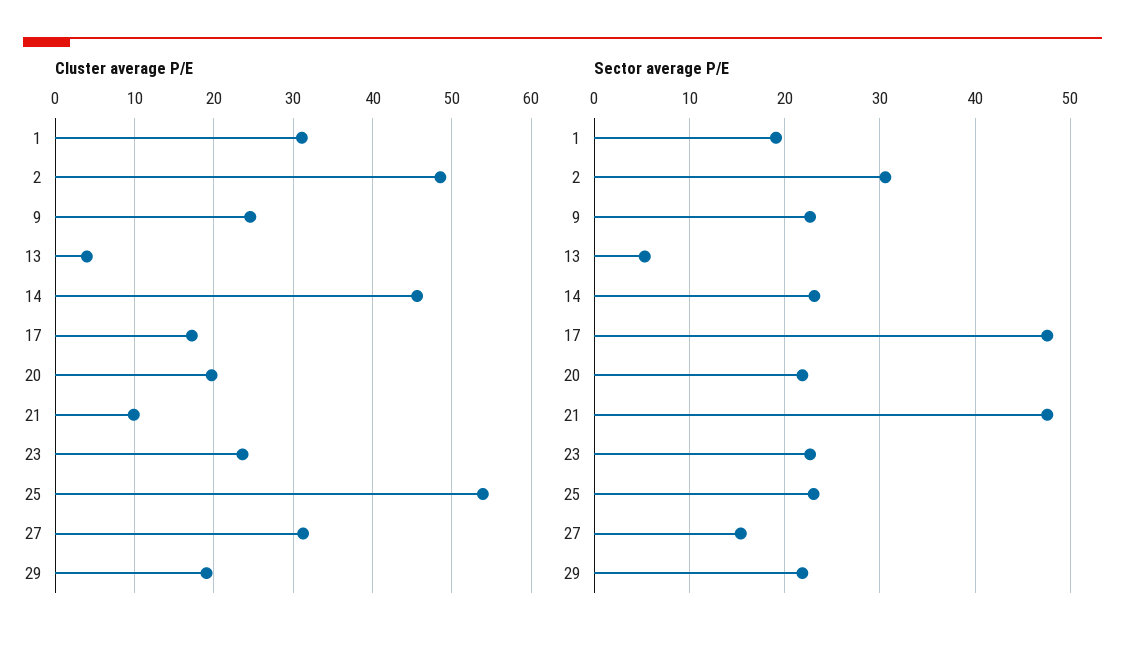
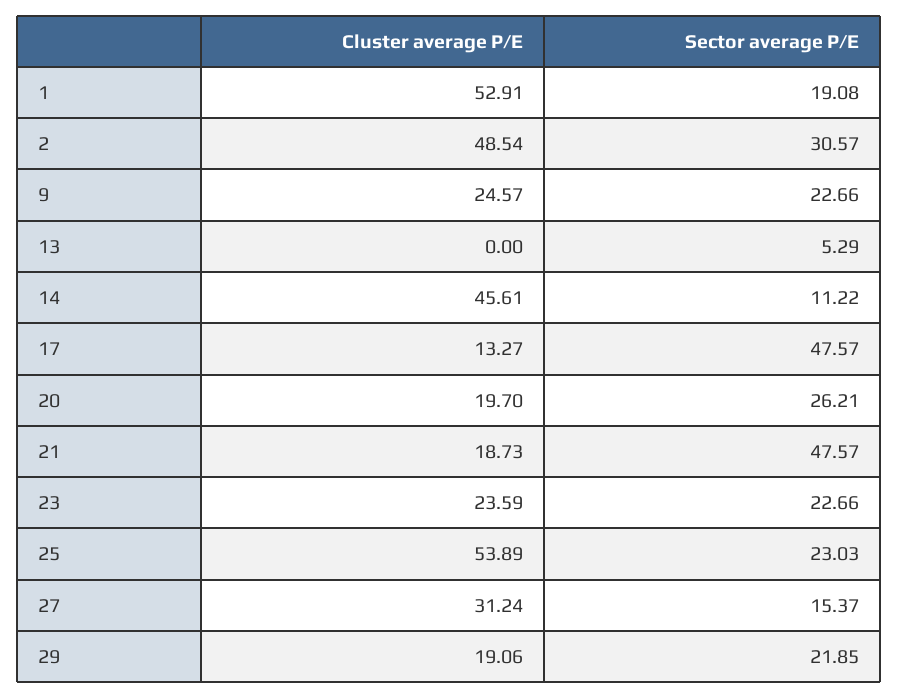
  {
    "Cluster average P/E": {
-     "1": 31,
+     "1": 52.91,
      "2": 48.54,
      "9": 24.57,
-     "13": 4,
+     "13": 0,
      "14": 45.61,
-     "17": 17,
+     "17": 13.27,
      "20": 19.7,
-     "21": 10,
+     "21": 18.73,
      "23": 23.59,
      "25": 53.89,
      "27": 31.24,
      "29": 19.06
    },
    "Sector average P/E": {
      "1": 19.08,
      "2": 30.57,
      "9": 22.66,
      "13": 5.29,
-     "14": 23,
+     "14": 11.22,
      "17": 47.57,
-     "20": 22,
+     "20": 26.21,
      "21": 47.57,
      "23": 22.66,
      "25": 23.03,
      "27": 15.37,
      "29": 21.85
    }
  }

